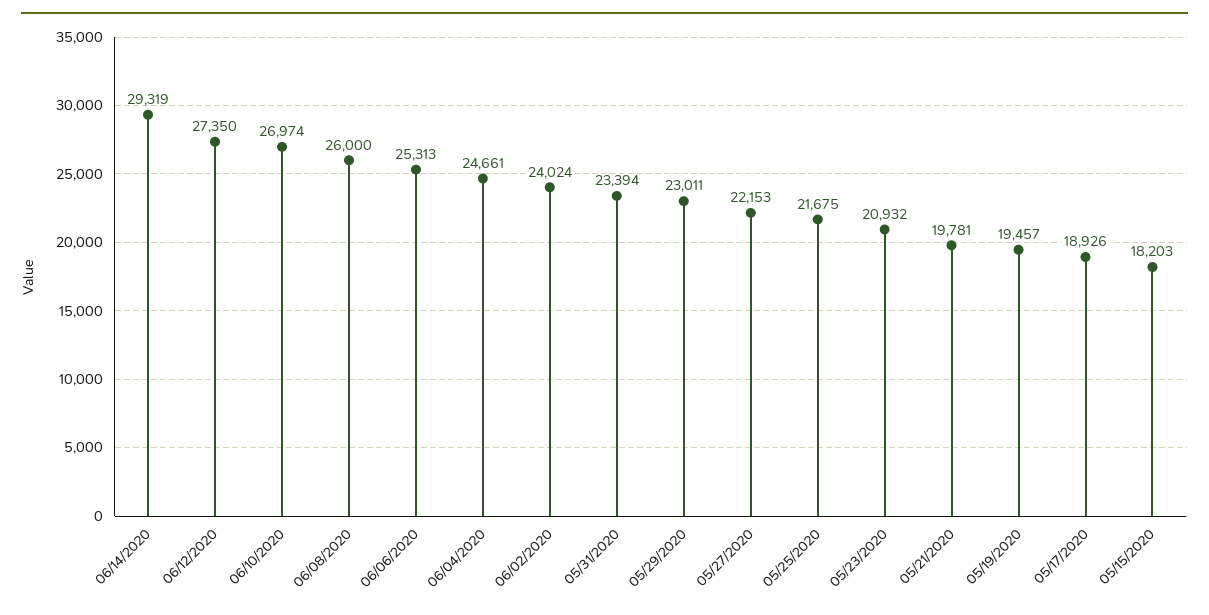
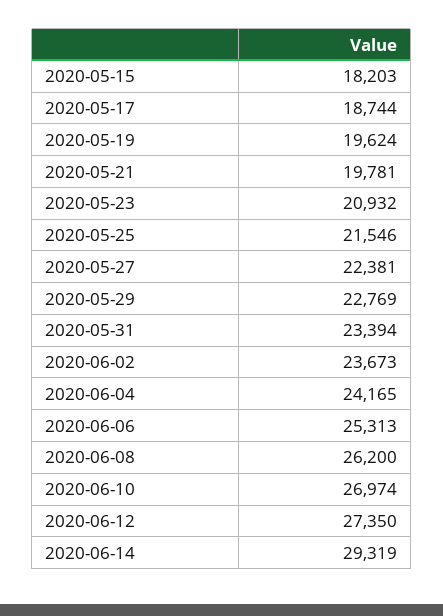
  {
    "06/14/2020": 29319,
    "06/12/2020": 27350,
    "06/10/2020": 26974,
-   "06/08/2020": 26000,
+   "06/08/2020": 26200,
    "06/06/2020": 25313,
-   "06/04/2020": 24661,
+   "06/04/2020": 24165,
-   "06/02/2020": 24024,
+   "06/02/2020": 23673,
    "05/31/2020": 23394,
-   "05/29/2020": 23011,
+   "05/29/2020": 22769,
-   "05/27/2020": 22153,
+   "05/27/2020": 22381,
-   "05/25/2020": 21675,
+   "05/25/2020": 21546,
    "05/23/2020": 20932,
    "05/21/2020": 19781,
-   "05/19/2020": 19457,
+   "05/19/2020": 19624,
-   "05/17/2020": 18926,
+   "05/17/2020": 18744,
    "05/15/2020": 18203
  }

